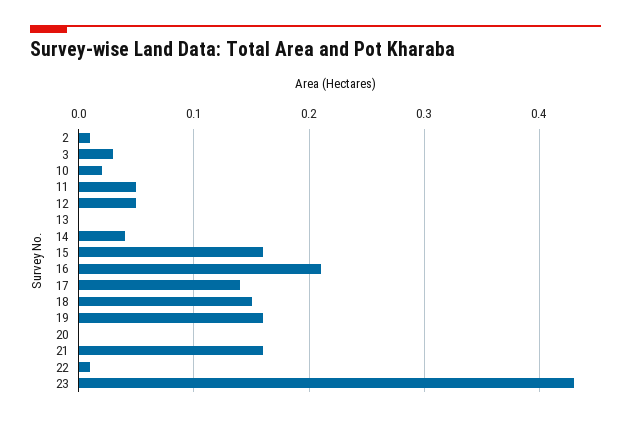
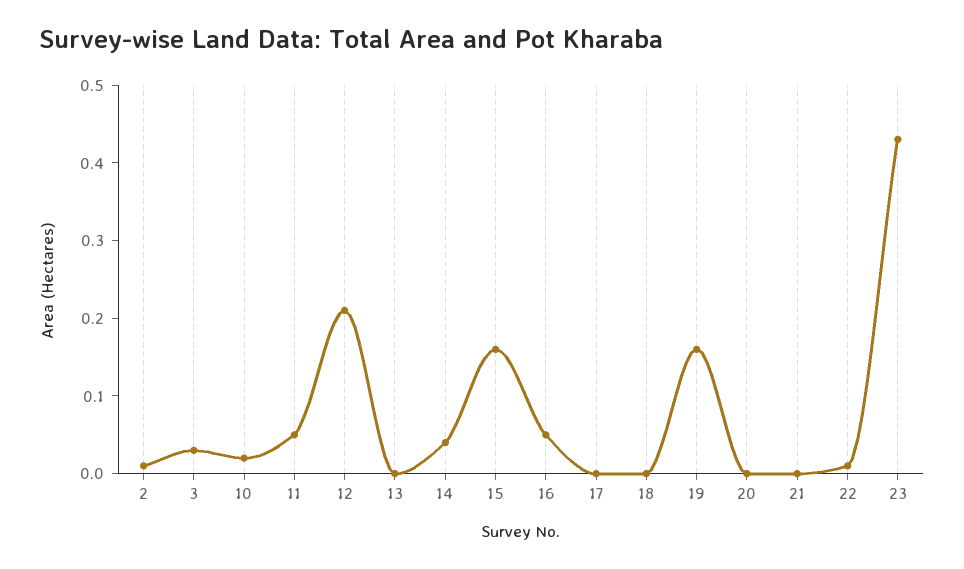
  {
    "2": 0.01,
    "3": 0.03,
    "10": 0.02,
    "11": 0.05,
-   "12": 0.05,
+   "12": 0.2,
    "13": 0,
    "14": 0.04,
    "15": 0.16,
-   "16": 0.21,
+   "16": 0.05,
-   "17": 0.14,
+   "17": 0,
-   "18": 0.15,
+   "18": 0,
    "19": 0.16,
    "20": 0,
-   "21": 0.16,
+   "21": 0,
    "22": 0.01,
    "23": 0.43
  }

